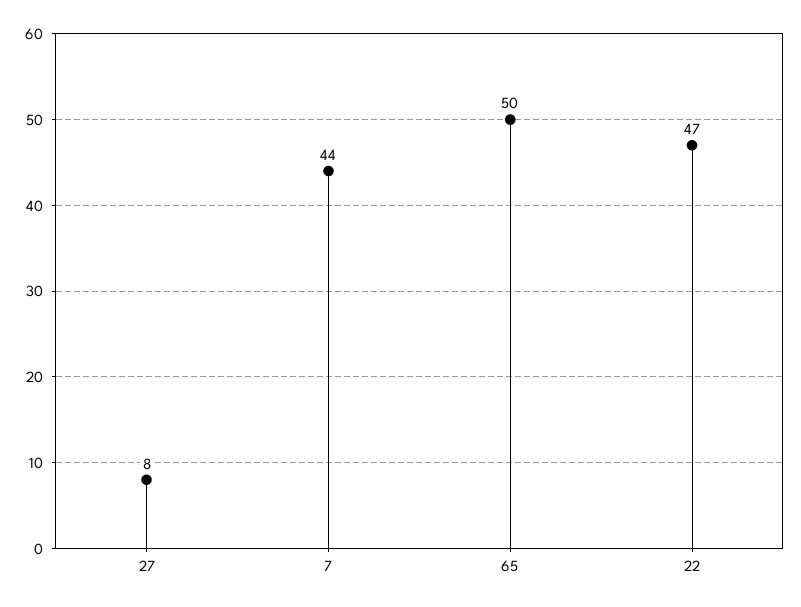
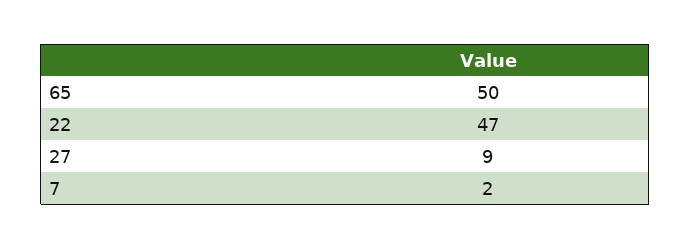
  {
-   "27": 8,
+   "27": 9,
-   "7": 44,
+   "7": 2,
    "65": 50,
    "22": 47
  }

